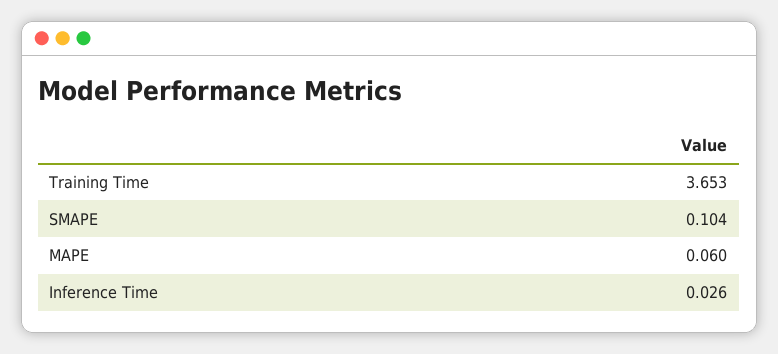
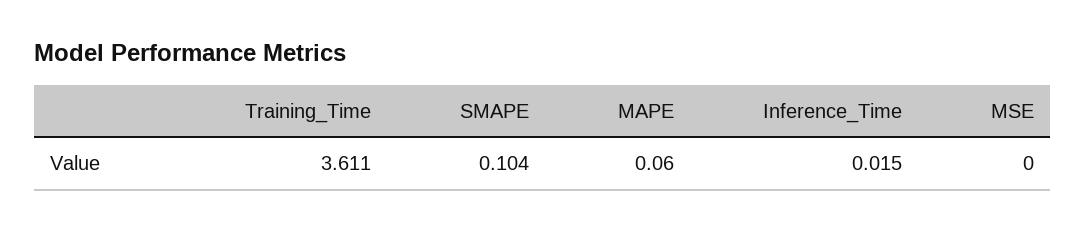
  {
-   "Training Time": 3.653,
+   "Training Time": 3.611,
    "SMAPE": 0.104,
    "MAPE": 0.06,
-   "Inference Time": 0.026
+   "Inference Time": 0.015,
+   "MSE": 0
  }

